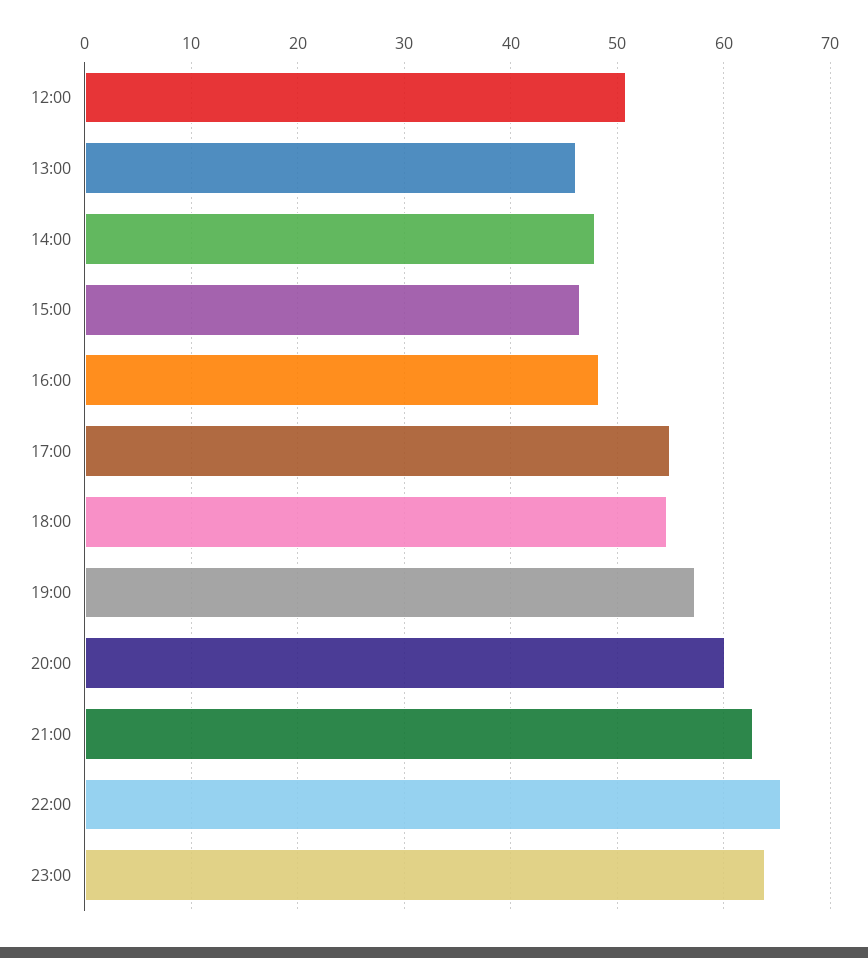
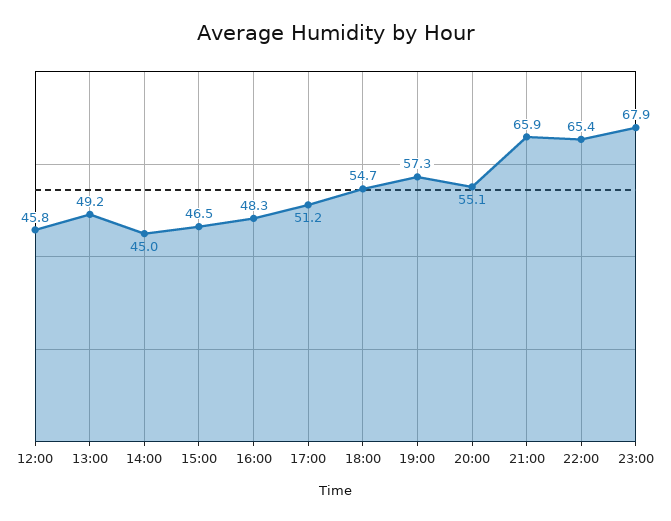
  {
-   "12:00": 51,
+   "12:00": 45.8,
-   "13:00": 46,
+   "13:00": 49.2,
-   "14:00": 48,
+   "14:00": 45,
    "15:00": 46.5,
    "16:00": 48.3,
-   "17:00": 55,
+   "17:00": 51.2,
    "18:00": 54.7,
    "19:00": 57.3,
-   "20:00": 60,
+   "20:00": 55.1,
-   "21:00": 63,
+   "21:00": 65.9,
    "22:00": 65.4,
-   "23:00": 64
+   "23:00": 67.9
  }

